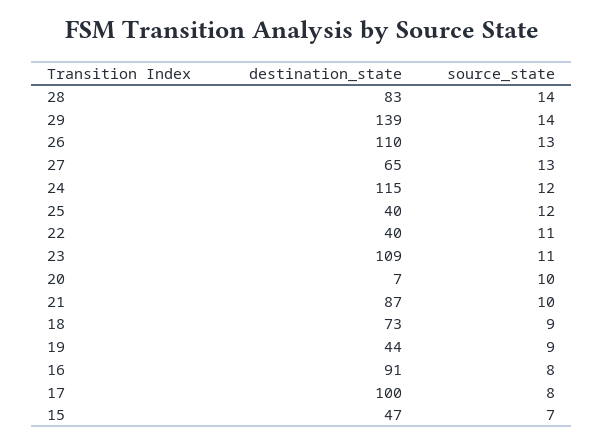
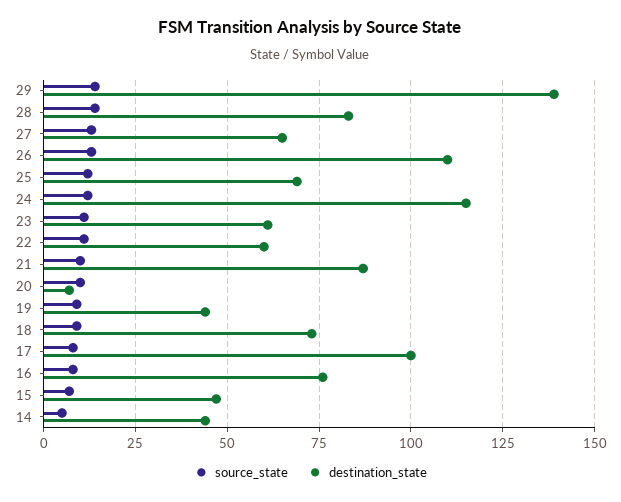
  {
    "destination_state": {
      "28": 83,
      "29": 139,
      "26": 110,
      "27": 65,
      "24": 115,
-     "25": 40,
+     "25": 70,
-     "22": 40,
+     "22": 60,
-     "23": 109,
+     "23": 60,
      "20": 7,
      "21": 87,
      "18": 73,
      "19": 44,
-     "16": 91,
+     "16": 75,
      "17": 100,
-     "15": 47
+     "15": 47,
+     "14": 45
    },
    "source_state": {
      "28": 14,
      "29": 14,
      "26": 13,
      "27": 13,
      "24": 12,
      "25": 12,
      "22": 11,
      "23": 11,
      "20": 10,
      "21": 10,
      "18": 9,
      "19": 9,
      "16": 8,
      "17": 8,
-     "15": 7
+     "15": 7,
+     "14": 5
    }
  }

